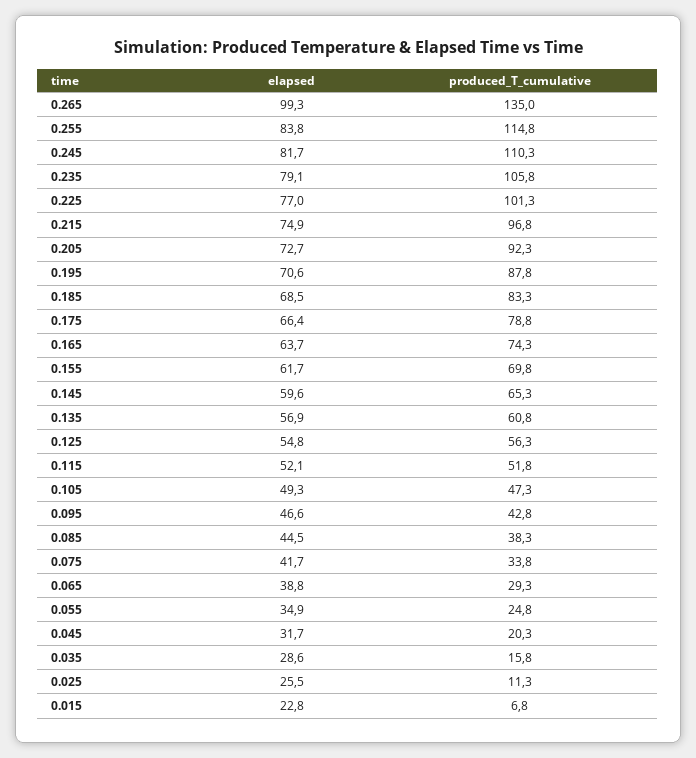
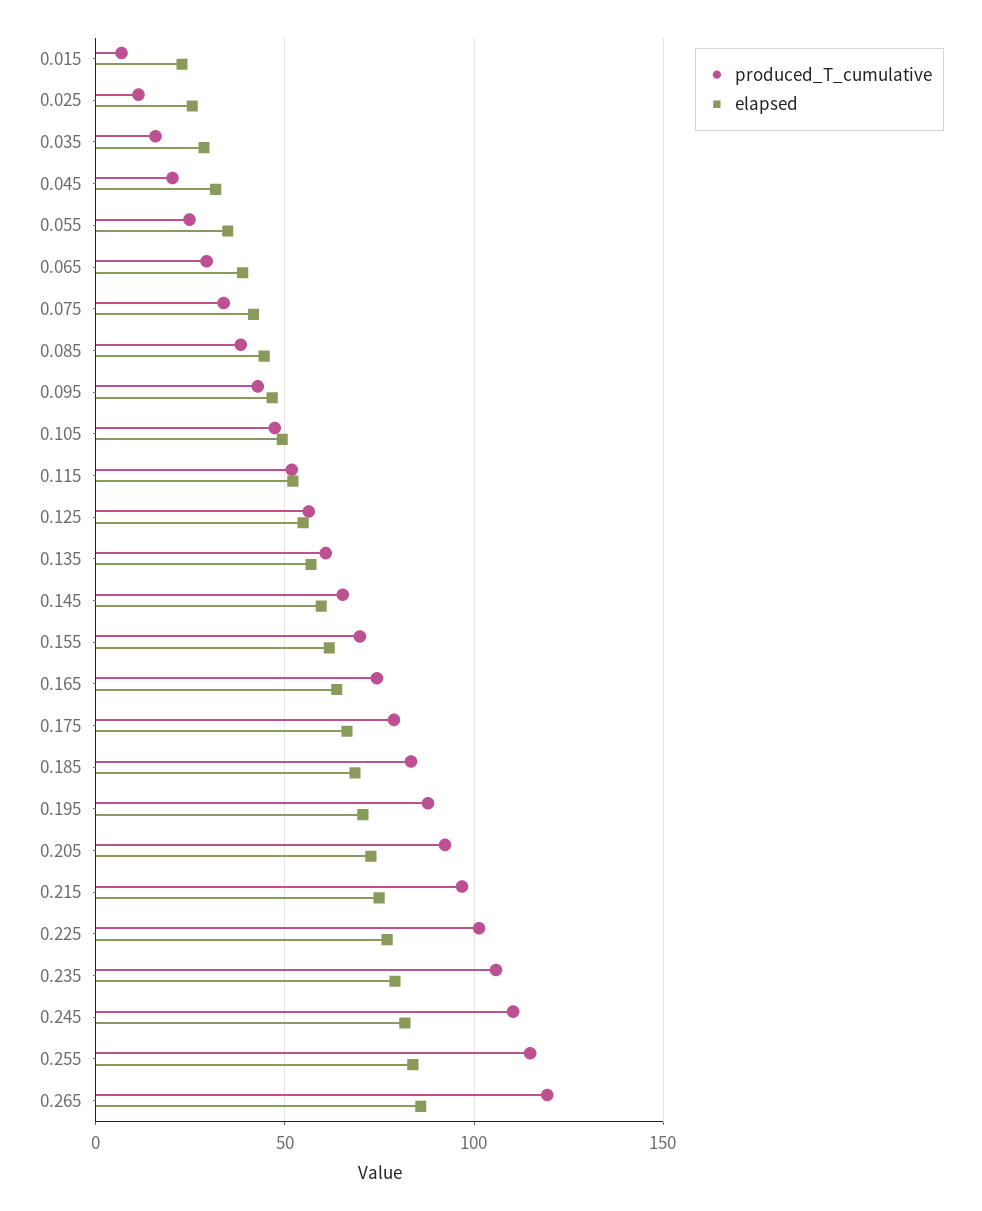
  {
    "elapsed": {
-     "0.265": 99.3,
+     "0.265": 85,
      "0.255": 83.8,
      "0.245": 81.7,
      "0.235": 79.1,
      "0.225": 77,
      "0.215": 74.9,
      "0.205": 72.7,
      "0.195": 70.6,
      "0.185": 68.5,
      "0.175": 66.4,
      "0.165": 63.7,
      "0.155": 61.7,
      "0.145": 59.6,
      "0.135": 56.9,
      "0.125": 54.8,
      "0.115": 52.1,
      "0.105": 49.3,
      "0.095": 46.6,
      "0.085": 44.5,
      "0.075": 41.7,
      "0.065": 38.8,
      "0.055": 34.9,
      "0.045": 31.7,
      "0.035": 28.6,
      "0.025": 25.5,
      "0.015": 22.8
    },
    "produced_T_cumulative": {
-     "0.265": 135,
+     "0.265": 120,
      "0.255": 114.8,
      "0.245": 110.3,
      "0.235": 105.8,
      "0.225": 101.3,
      "0.215": 96.8,
      "0.205": 92.3,
      "0.195": 87.8,
      "0.185": 83.3,
      "0.175": 78.8,
      "0.165": 74.3,
      "0.155": 69.8,
      "0.145": 65.3,
      "0.135": 60.8,
      "0.125": 56.3,
      "0.115": 51.8,
      "0.105": 47.3,
      "0.095": 42.8,
      "0.085": 38.3,
      "0.075": 33.8,
      "0.065": 29.3,
      "0.055": 24.8,
      "0.045": 20.3,
      "0.035": 15.8,
      "0.025": 11.3,
      "0.015": 6.8
    }
  }

